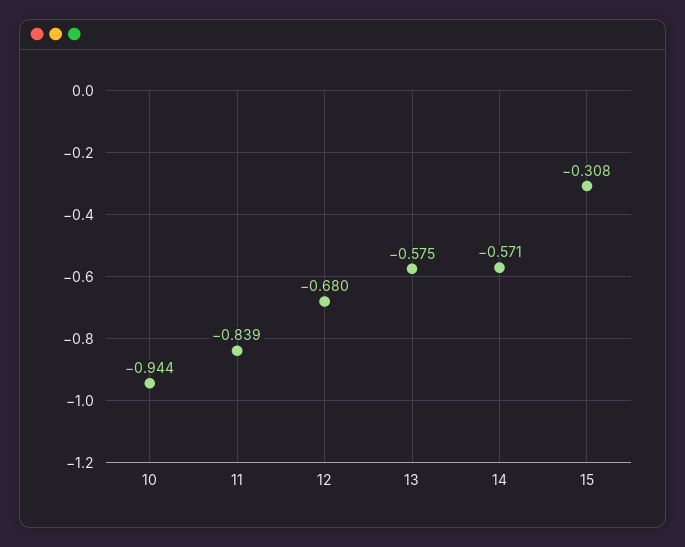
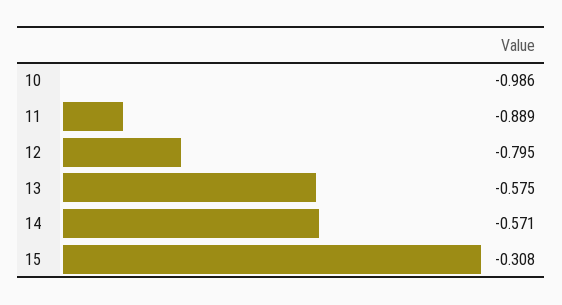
  {
-   "10": -0.944,
+   "10": -0.986,
-   "11": -0.839,
+   "11": -0.889,
-   "12": -0.68,
+   "12": -0.795,
    "13": -0.575,
    "14": -0.571,
    "15": -0.308
  }

